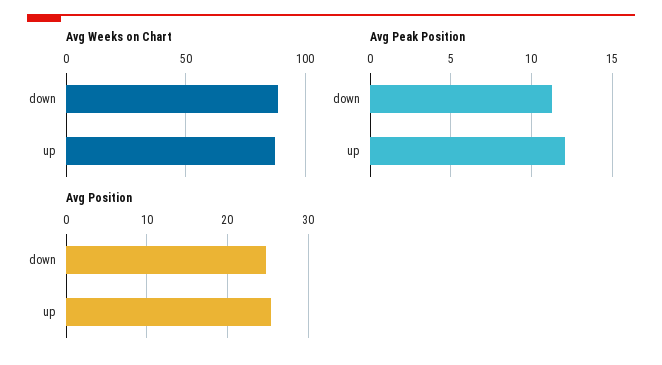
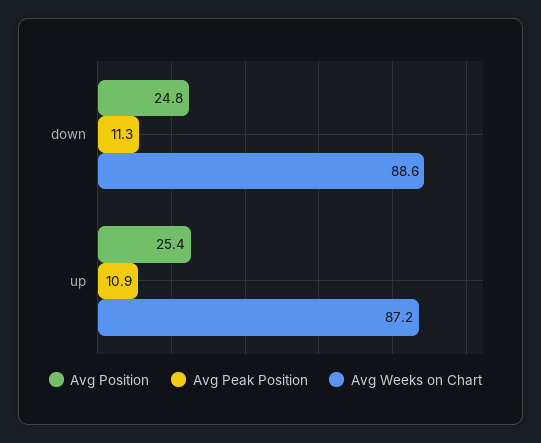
  {
    "Avg Weeks on Chart": {
      "down": 88.6,
      "up": 87.2
    },
    "Avg Peak Position": {
      "down": 11.3,
-     "up": 12
+     "up": 10.9
    },
    "Avg Position": {
      "down": 24.8,
      "up": 25.4
    }
  }

